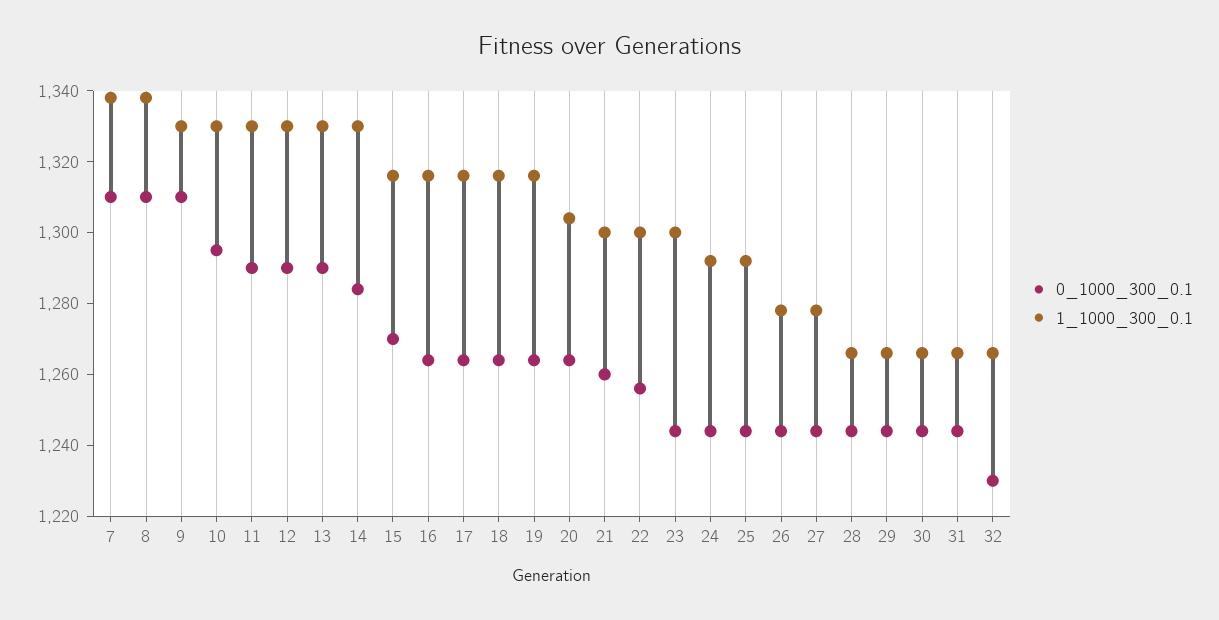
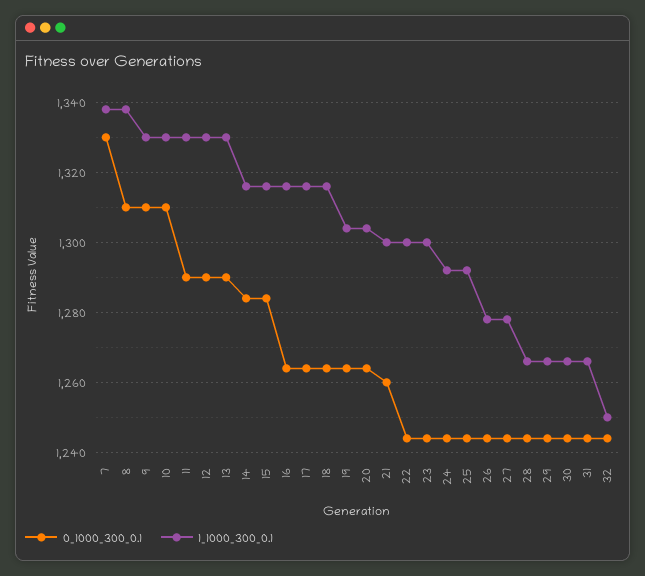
  {
    "0_1000_300_0.1": {
-     "7": 1310,
+     "7": 1330,
      "8": 1310,
      "9": 1310,
-     "10": 1295,
+     "10": 1310,
      "11": 1290,
      "12": 1290,
      "13": 1290,
      "14": 1285,
-     "15": 1270,
+     "15": 1285,
      "16": 1265,
      "17": 1265,
      "18": 1265,
      "19": 1265,
      "20": 1265,
      "21": 1260,
-     "22": 1255,
+     "22": 1245,
      "23": 1245,
      "24": 1245,
      "25": 1245,
      "26": 1245,
      "27": 1245,
      "28": 1245,
      "29": 1245,
      "30": 1245,
      "31": 1245,
-     "32": 1230
+     "32": 1245
    },
    "1_1000_300_0.1": {
      "7": 1340,
      "8": 1340,
      "9": 1330,
      "10": 1330,
      "11": 1330,
      "12": 1330,
      "13": 1330,
-     "14": 1330,
+     "14": 1315,
      "15": 1315,
      "16": 1315,
      "17": 1315,
      "18": 1315,
-     "19": 1315,
+     "19": 1305,
      "20": 1305,
      "21": 1300,
      "22": 1300,
      "23": 1300,
      "24": 1290,
      "25": 1290,
      "26": 1280,
      "27": 1280,
      "28": 1265,
      "29": 1265,
      "30": 1265,
      "31": 1265,
-     "32": 1265
+     "32": 1250
    }
  }

